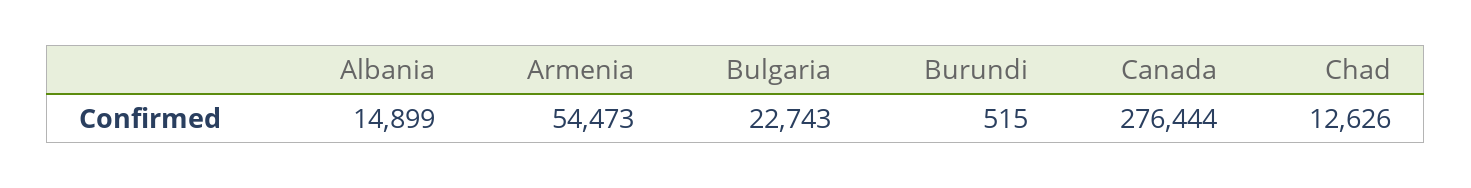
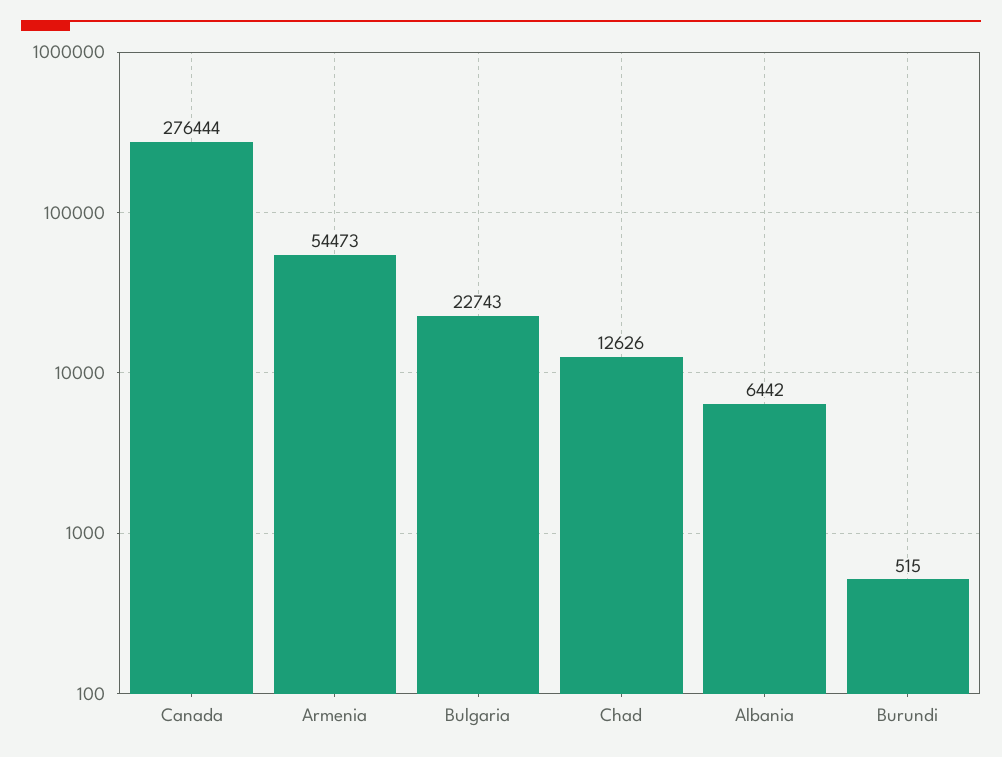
  {
-   "Albania": 14899,
+   "Albania": 6442,
    "Armenia": 54473,
    "Bulgaria": 22743,
    "Burundi": 515,
    "Canada": 276444,
    "Chad": 12626
  }

